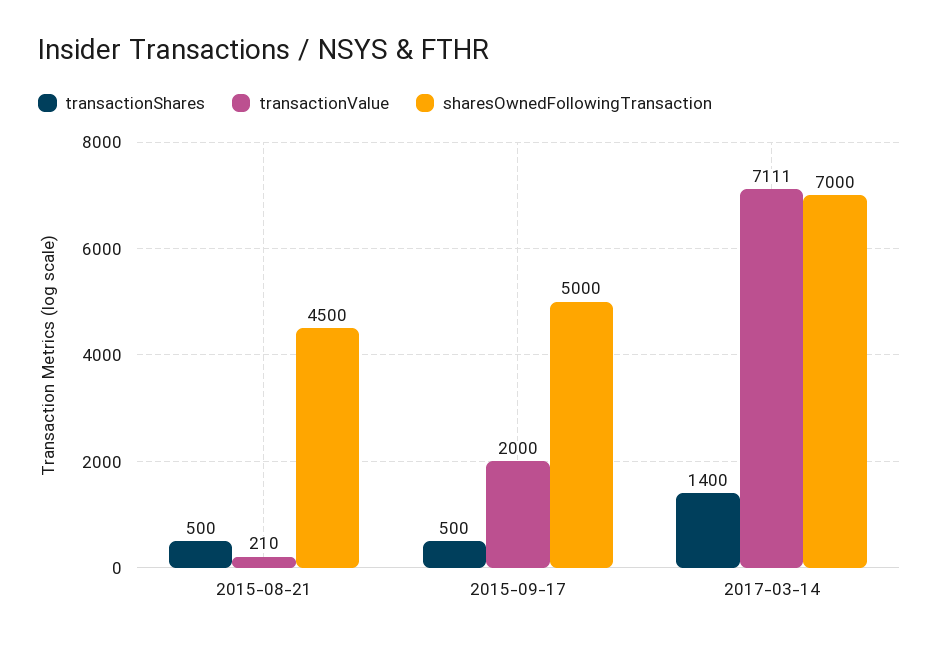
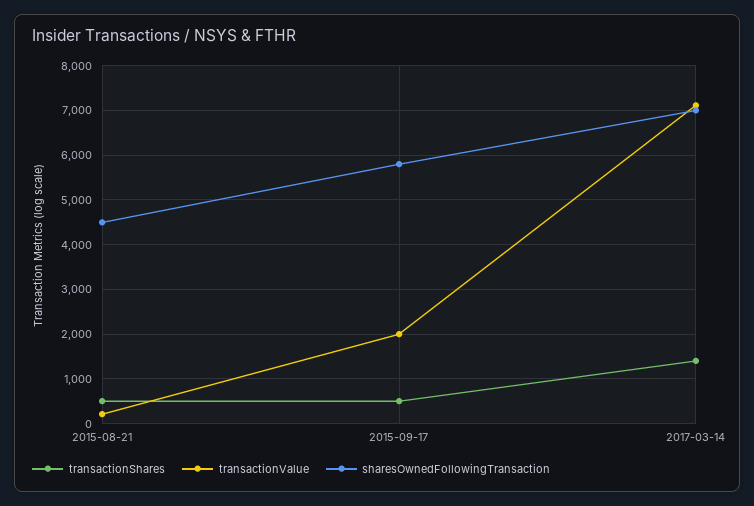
  {
    "transactionShares": {
      "2015-08-21": 500,
      "2015-09-17": 500,
      "2017-03-14": 1400
    },
    "transactionValue": {
      "2015-08-21": 210,
      "2015-09-17": 2000,
      "2017-03-14": 7111
    },
    "sharesOwnedFollowingTransaction": {
      "2015-08-21": 4500,
-     "2015-09-17": 5000,
+     "2015-09-17": 5800,
      "2017-03-14": 7000
    }
  }

